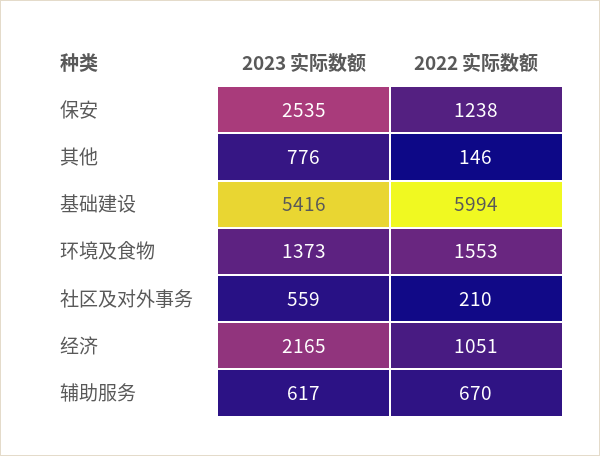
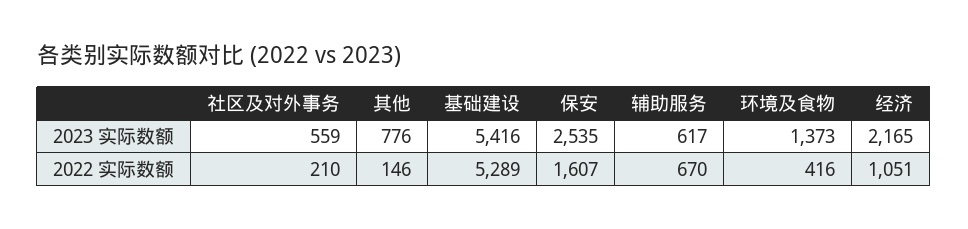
  {
    "2023 实际数额": {
      "保安": 2535,
      "其他": 776,
      "基础建设": 5416,
      "环境及食物": 1373,
      "社区及对外事务": 559,
      "经济": 2165,
      "辅助服务": 617
    },
    "2022 实际数额": {
-     "保安": 1238,
+     "保安": 1607,
      "其他": 146,
-     "基础建设": 5994,
+     "基础建设": 5289,
-     "环境及食物": 1553,
+     "环境及食物": 416,
      "社区及对外事务": 210,
      "经济": 1051,
      "辅助服务": 670
    }
  }

